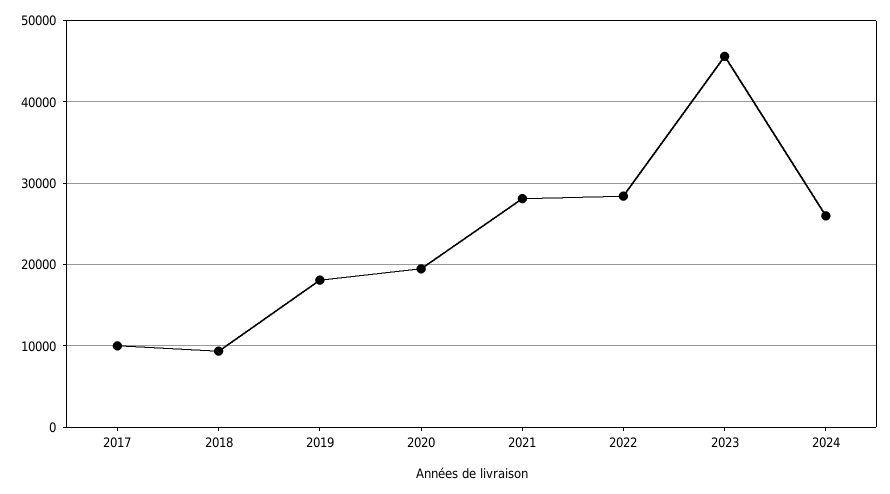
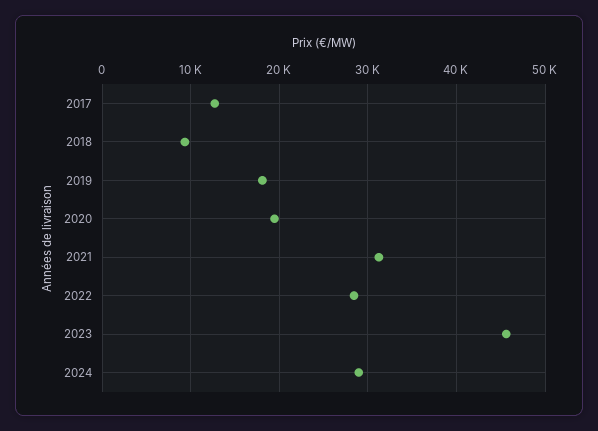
  {
-   "2017": 10000,
+   "2017": 13000,
    "2018": 9000,
    "2019": 18000,
    "2020": 19000,
-   "2021": 28000,
+   "2021": 31000,
    "2022": 28000,
    "2023": 46000,
-   "2024": 26000
+   "2024": 29000
  }

